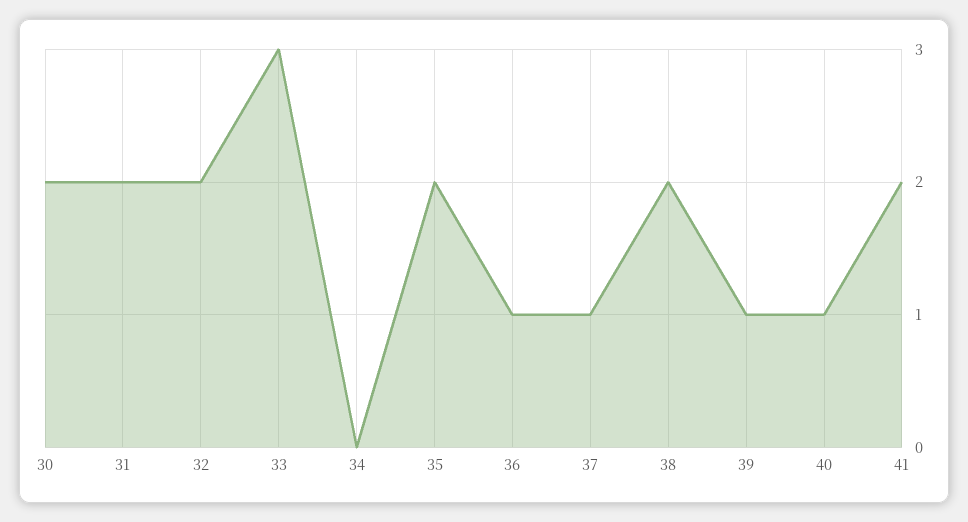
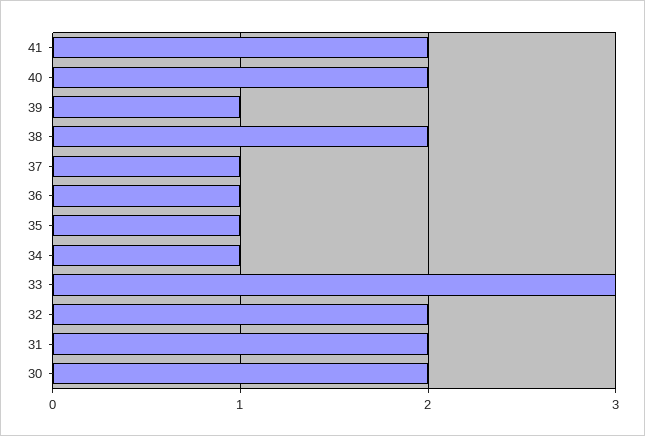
  {
    "30": 2,
    "31": 2,
    "32": 2,
    "33": 3,
-   "34": 0,
+   "34": 1,
-   "35": 2,
+   "35": 1,
    "36": 1,
    "37": 1,
    "38": 2,
    "39": 1,
-   "40": 1,
+   "40": 2,
    "41": 2
  }

